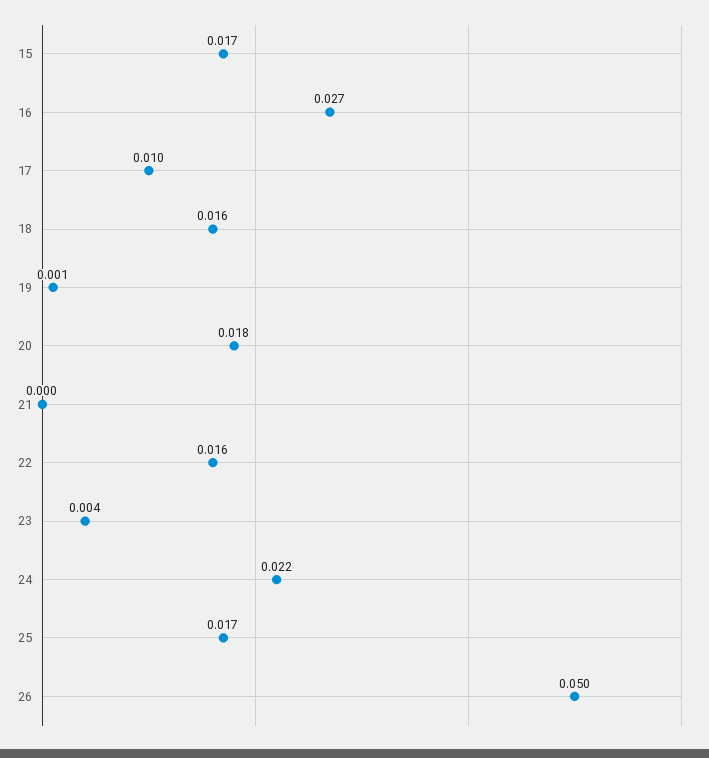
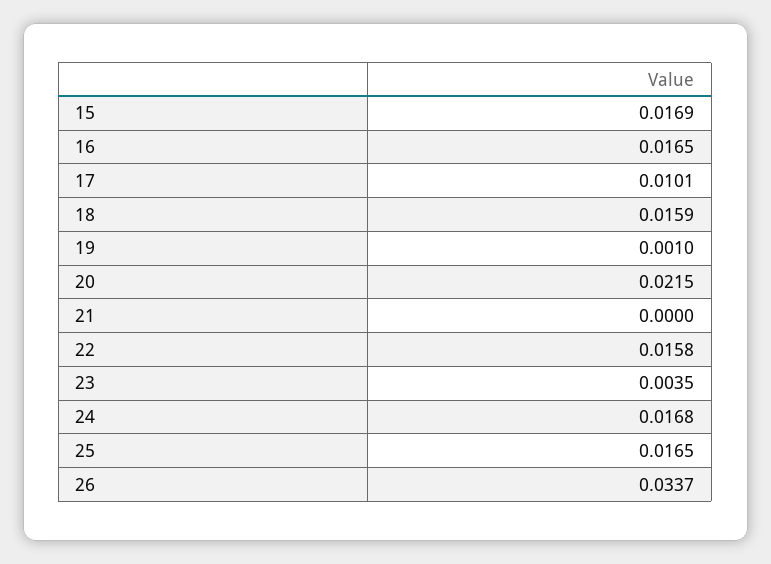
  {
    "15": 0.0169,
-   "16": 0.027,
+   "16": 0.0165,
    "17": 0.0101,
    "18": 0.0159,
    "19": 0.001,
-   "20": 0.018,
+   "20": 0.0215,
    "21": 0,
    "22": 0.0158,
    "23": 0.0035,
-   "24": 0.022,
+   "24": 0.0168,
    "25": 0.0165,
-   "26": 0.05
+   "26": 0.0337
  }

